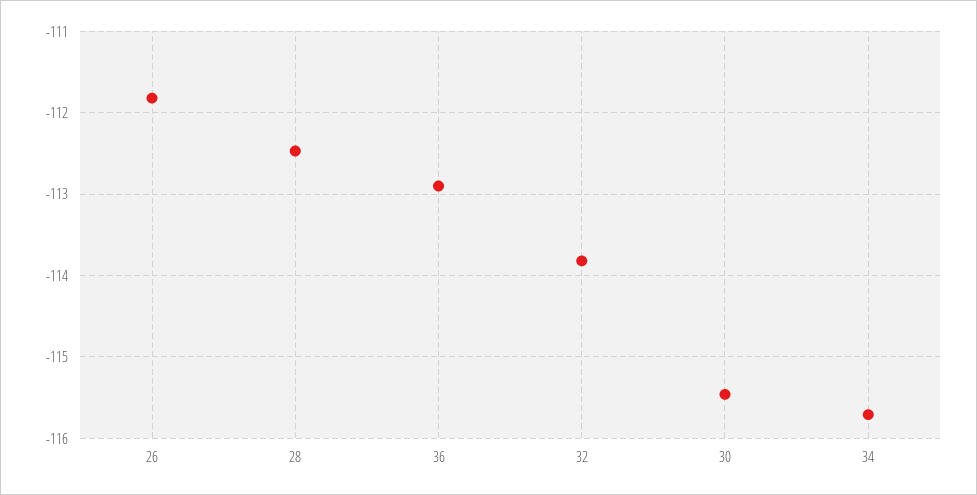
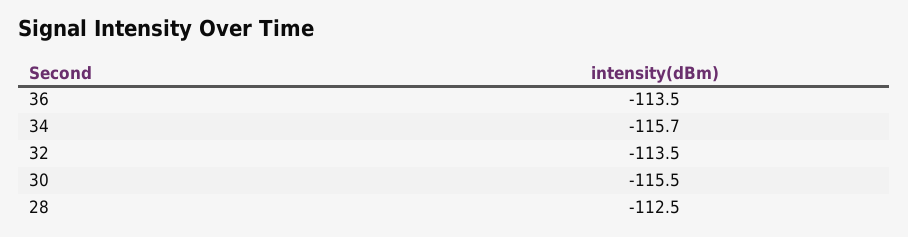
  {
-   "26": -111.8,
    "28": -112.5,
-   "36": -112.9,
+   "36": -113.5,
-   "32": -113.8,
+   "32": -113.5,
    "30": -115.5,
    "34": -115.7
  }

